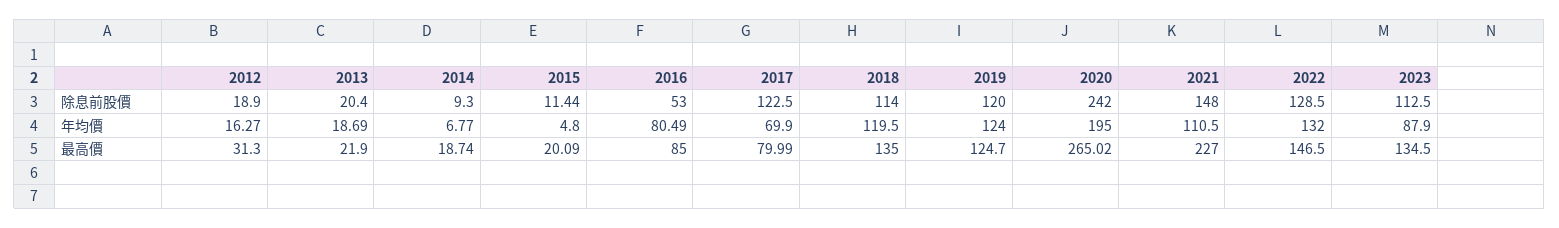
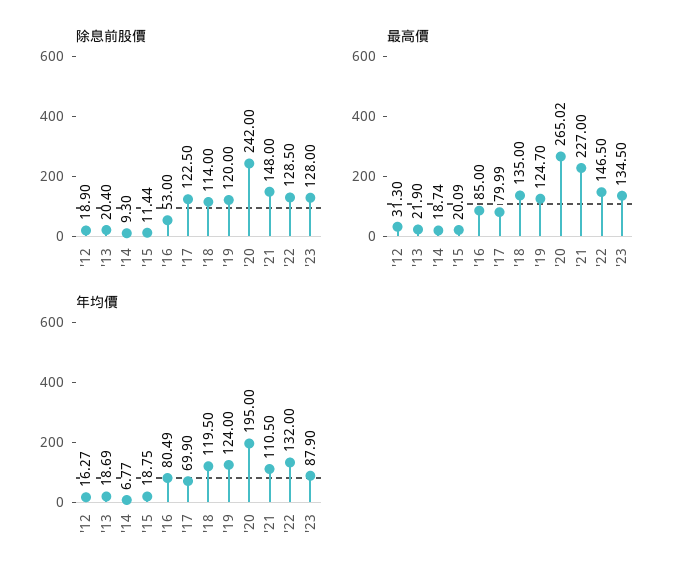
  {
    "除息前股價": {
      "2012": 18.9,
      "2013": 20.4,
      "2014": 9.3,
      "2015": 11.44,
      "2016": 53,
      "2017": 122.5,
      "2018": 114,
      "2019": 120,
      "2020": 242,
      "2021": 148,
      "2022": 128.5,
-     "2023": 112.5
+     "2023": 128
    },
    "年均價": {
      "2012": 16.27,
      "2013": 18.69,
      "2014": 6.77,
-     "2015": 4.8,
+     "2015": 18.75,
      "2016": 80.49,
      "2017": 69.9,
      "2018": 119.5,
      "2019": 124,
      "2020": 195,
      "2021": 110.5,
      "2022": 132,
      "2023": 87.9
    },
    "最高價": {
      "2012": 31.3,
      "2013": 21.9,
      "2014": 18.74,
      "2015": 20.09,
      "2016": 85,
      "2017": 79.99,
      "2018": 135,
      "2019": 124.7,
      "2020": 265.02,
      "2021": 227,
      "2022": 146.5,
      "2023": 134.5
    }
  }

